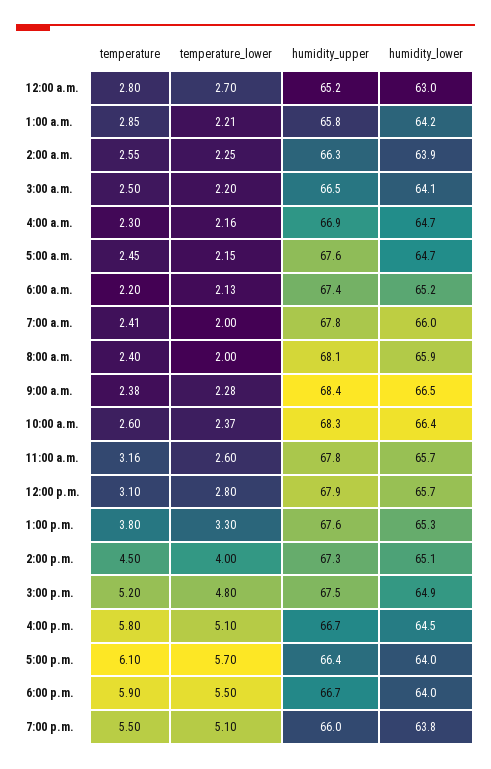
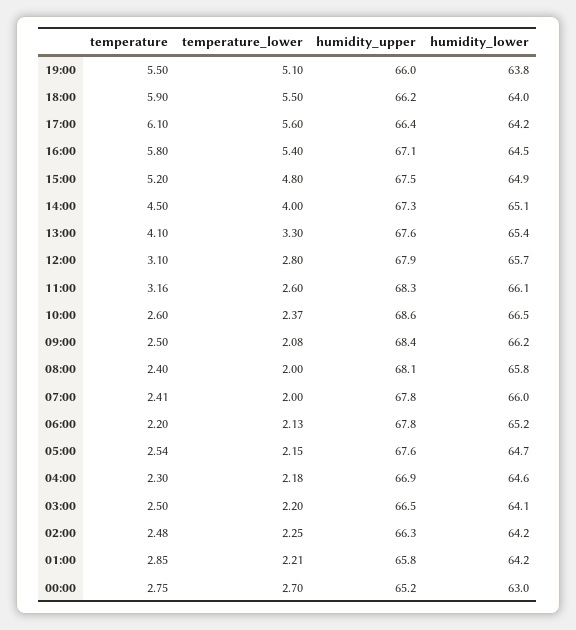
  {
    "temperature": {
-     "12:00 a.m.": 2.8,
+     "12:00 a.m.": 2.75,
      "1:00 a.m.": 2.85,
-     "2:00 a.m.": 2.55,
+     "2:00 a.m.": 2.48,
      "3:00 a.m.": 2.5,
      "4:00 a.m.": 2.3,
-     "5:00 a.m.": 2.45,
+     "5:00 a.m.": 2.54,
      "6:00 a.m.": 2.2,
      "7:00 a.m.": 2.41,
      "8:00 a.m.": 2.4,
-     "9:00 a.m.": 2.38,
+     "9:00 a.m.": 2.5,
      "10:00 a.m.": 2.6,
      "11:00 a.m.": 3.16,
      "12:00 p.m.": 3.1,
-     "1:00 p.m.": 3.8,
+     "1:00 p.m.": 4.1,
      "2:00 p.m.": 4.5,
      "3:00 p.m.": 5.2,
      "4:00 p.m.": 5.8,
      "5:00 p.m.": 6.1,
      "6:00 p.m.": 5.9,
      "7:00 p.m.": 5.5
    },
    "temperature_lower": {
      "12:00 a.m.": 2.7,
      "1:00 a.m.": 2.21,
      "2:00 a.m.": 2.25,
      "3:00 a.m.": 2.2,
-     "4:00 a.m.": 2.16,
+     "4:00 a.m.": 2.18,
      "5:00 a.m.": 2.15,
      "6:00 a.m.": 2.13,
      "7:00 a.m.": 2,
      "8:00 a.m.": 2,
-     "9:00 a.m.": 2.28,
+     "9:00 a.m.": 2.08,
      "10:00 a.m.": 2.37,
      "11:00 a.m.": 2.6,
      "12:00 p.m.": 2.8,
      "1:00 p.m.": 3.3,
      "2:00 p.m.": 4,
      "3:00 p.m.": 4.8,
-     "4:00 p.m.": 5.1,
+     "4:00 p.m.": 5.4,
-     "5:00 p.m.": 5.7,
+     "5:00 p.m.": 5.6,
      "6:00 p.m.": 5.5,
      "7:00 p.m.": 5.1
    },
    "humidity_upper": {
      "12:00 a.m.": 65.2,
      "1:00 a.m.": 65.8,
      "2:00 a.m.": 66.3,
      "3:00 a.m.": 66.5,
      "4:00 a.m.": 66.9,
      "5:00 a.m.": 67.6,
-     "6:00 a.m.": 67.4,
+     "6:00 a.m.": 67.8,
      "7:00 a.m.": 67.8,
      "8:00 a.m.": 68.1,
      "9:00 a.m.": 68.4,
-     "10:00 a.m.": 68.3,
+     "10:00 a.m.": 68.6,
-     "11:00 a.m.": 67.8,
+     "11:00 a.m.": 68.3,
      "12:00 p.m.": 67.9,
      "1:00 p.m.": 67.6,
      "2:00 p.m.": 67.3,
      "3:00 p.m.": 67.5,
-     "4:00 p.m.": 66.7,
+     "4:00 p.m.": 67.1,
      "5:00 p.m.": 66.4,
-     "6:00 p.m.": 66.7,
+     "6:00 p.m.": 66.2,
      "7:00 p.m.": 66
    },
    "humidity_lower": {
      "12:00 a.m.": 63,
      "1:00 a.m.": 64.2,
-     "2:00 a.m.": 63.9,
+     "2:00 a.m.": 64.2,
      "3:00 a.m.": 64.1,
-     "4:00 a.m.": 64.7,
+     "4:00 a.m.": 64.6,
      "5:00 a.m.": 64.7,
      "6:00 a.m.": 65.2,
      "7:00 a.m.": 66,
-     "8:00 a.m.": 65.9,
+     "8:00 a.m.": 65.8,
-     "9:00 a.m.": 66.5,
+     "9:00 a.m.": 66.2,
-     "10:00 a.m.": 66.4,
+     "10:00 a.m.": 66.5,
-     "11:00 a.m.": 65.7,
+     "11:00 a.m.": 66.1,
      "12:00 p.m.": 65.7,
-     "1:00 p.m.": 65.3,
+     "1:00 p.m.": 65.4,
      "2:00 p.m.": 65.1,
      "3:00 p.m.": 64.9,
      "4:00 p.m.": 64.5,
-     "5:00 p.m.": 64,
+     "5:00 p.m.": 64.2,
      "6:00 p.m.": 64,
      "7:00 p.m.": 63.8
    }
  }

